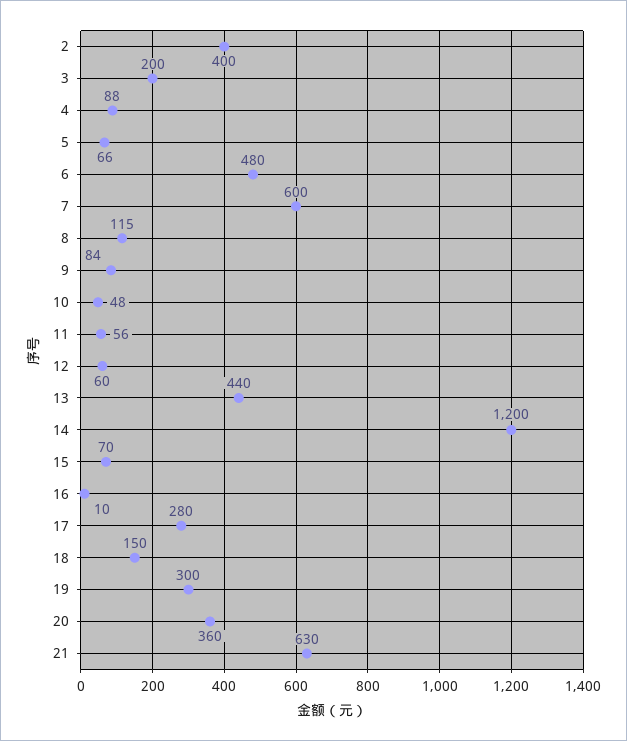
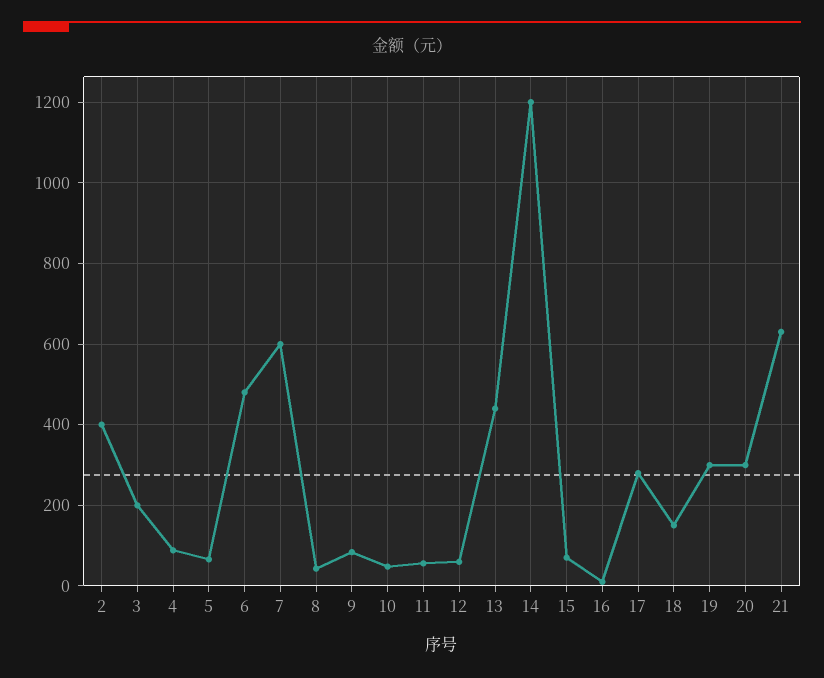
  {
    "2": 400,
    "3": 200,
    "4": 88,
    "5": 66,
    "6": 480,
    "7": 600,
-   "8": 115,
+   "8": 40,
    "9": 84,
    "10": 48,
    "11": 56,
    "12": 60,
    "13": 440,
    "14": 1200,
    "15": 70,
    "16": 10,
    "17": 280,
    "18": 150,
    "19": 300,
-   "20": 360,
+   "20": 300,
    "21": 630
  }

